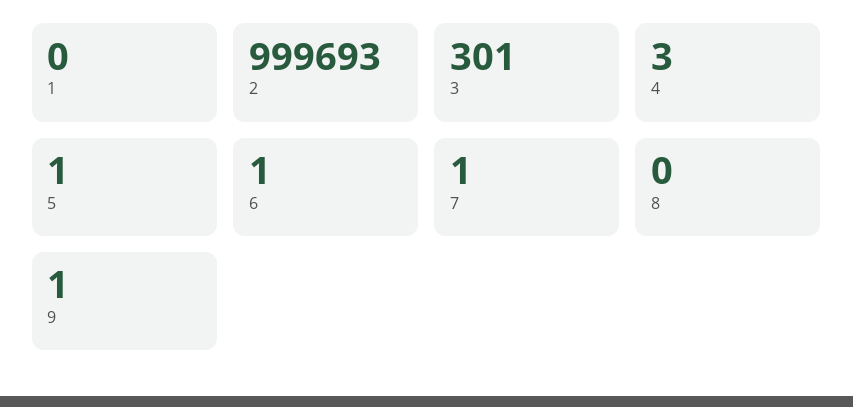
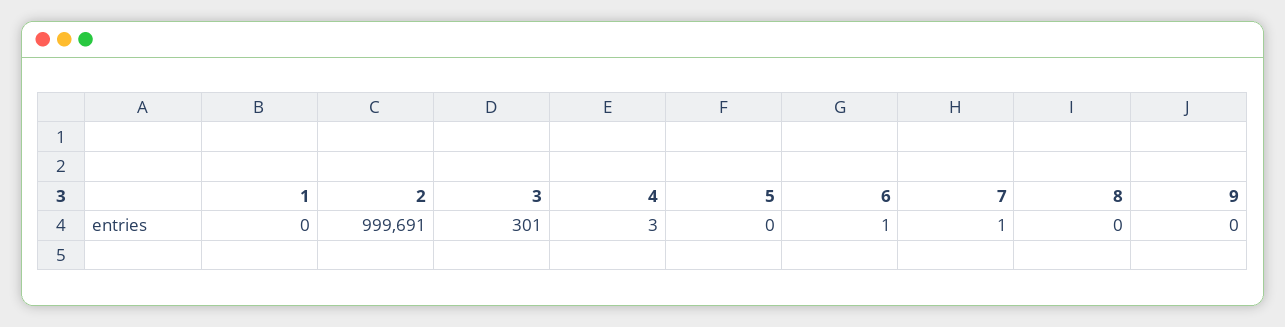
  {
    "1": 0,
-   "2": 999693,
+   "2": 999691,
    "3": 301,
    "4": 3,
-   "5": 1,
+   "5": 0,
    "6": 1,
    "7": 1,
    "8": 0,
-   "9": 1
+   "9": 0
  }

